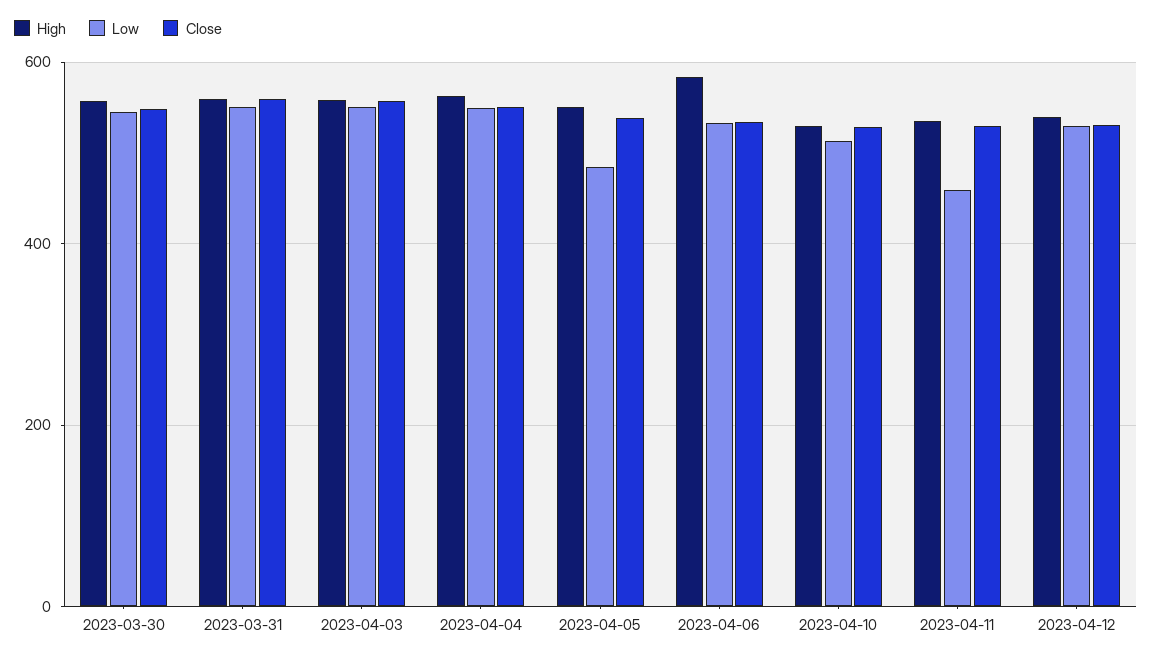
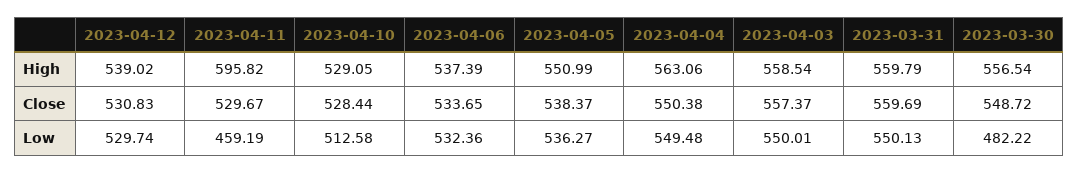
  {
    "High": {
      "2023-03-30": 556.54,
      "2023-03-31": 559.79,
      "2023-04-03": 558.54,
      "2023-04-04": 563.06,
      "2023-04-05": 550.99,
-     "2023-04-06": 580,
+     "2023-04-06": 537.39,
      "2023-04-10": 529.05,
-     "2023-04-11": 540,
+     "2023-04-11": 595.82,
      "2023-04-12": 539.02
    },
    "Low": {
-     "2023-03-30": 540,
+     "2023-03-30": 482.22,
      "2023-03-31": 550.13,
      "2023-04-03": 550.01,
      "2023-04-04": 549.48,
-     "2023-04-05": 480,
+     "2023-04-05": 536.27,
      "2023-04-06": 532.36,
      "2023-04-10": 512.58,
      "2023-04-11": 459.19,
      "2023-04-12": 529.74
    },
    "Close": {
      "2023-03-30": 548.72,
      "2023-03-31": 559.69,
      "2023-04-03": 557.37,
      "2023-04-04": 550.38,
      "2023-04-05": 538.37,
      "2023-04-06": 533.65,
      "2023-04-10": 528.44,
      "2023-04-11": 529.67,
      "2023-04-12": 530.83
    }
  }

